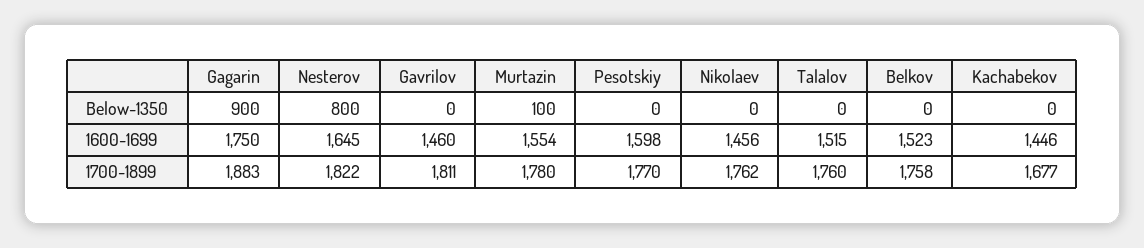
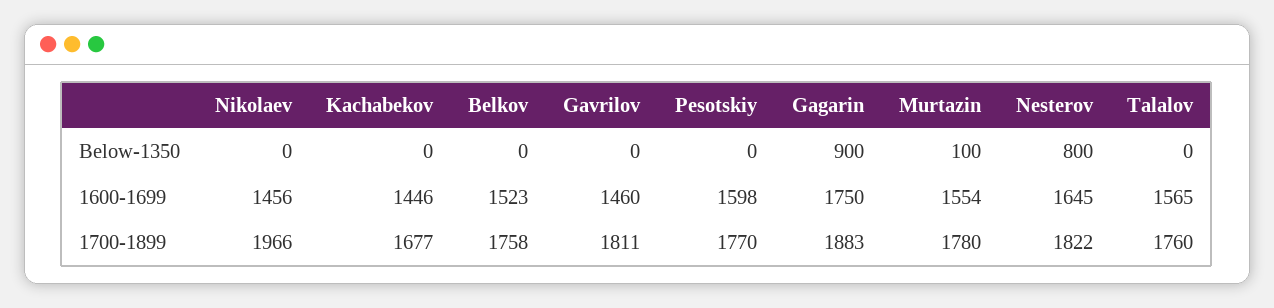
  {
    "Gagarin": {
      "Below-1350": 900,
      "1600-1699": 1750,
      "1700-1899": 1883
    },
    "Nesterov": {
      "Below-1350": 800,
      "1600-1699": 1645,
      "1700-1899": 1822
    },
    "Gavrilov": {
      "Below-1350": 0,
      "1600-1699": 1460,
      "1700-1899": 1811
    },
    "Murtazin": {
      "Below-1350": 100,
      "1600-1699": 1554,
      "1700-1899": 1780
    },
    "Pesotskiy": {
      "Below-1350": 0,
      "1600-1699": 1598,
      "1700-1899": 1770
    },
    "Nikolaev": {
      "Below-1350": 0,
      "1600-1699": 1456,
-     "1700-1899": 1762
+     "1700-1899": 1966
    },
    "Talalov": {
      "Below-1350": 0,
-     "1600-1699": 1515,
+     "1600-1699": 1565,
      "1700-1899": 1760
    },
    "Belkov": {
      "Below-1350": 0,
      "1600-1699": 1523,
      "1700-1899": 1758
    },
    "Kachabekov": {
      "Below-1350": 0,
      "1600-1699": 1446,
      "1700-1899": 1677
    }
  }

